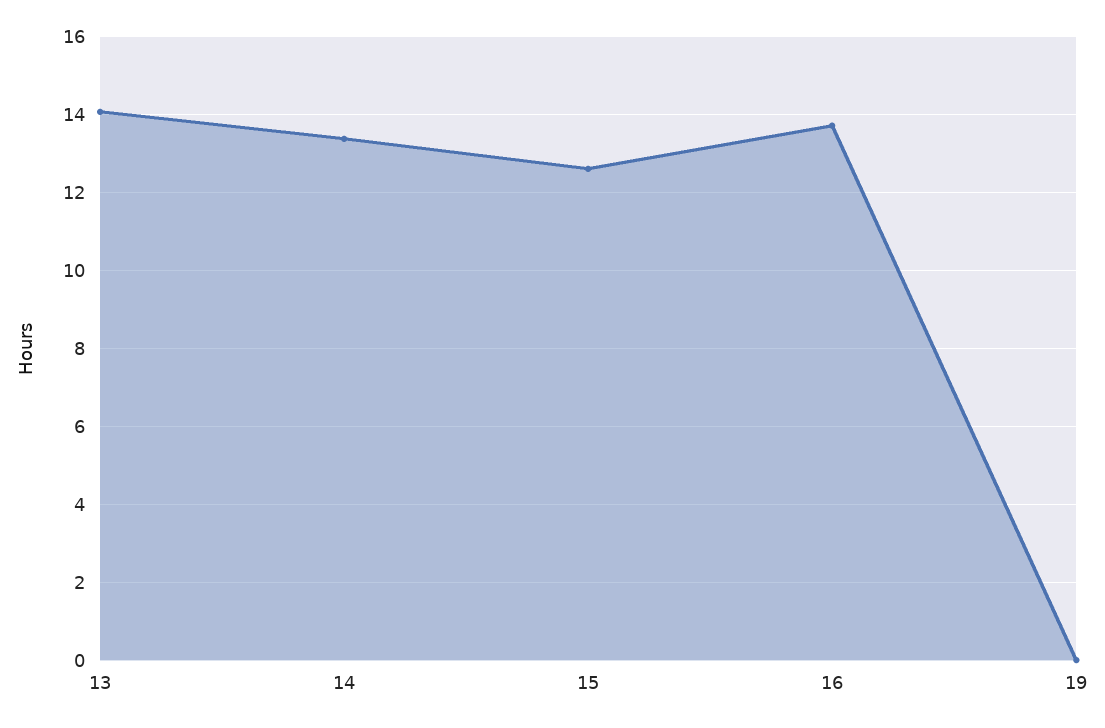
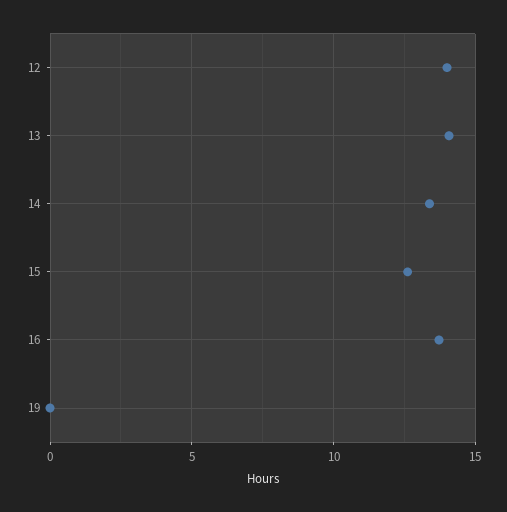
  {
    "13": 14,
    "14": 13.4,
    "15": 12.6,
    "16": 13.8,
-   "19": 0
+   "19": 0,
+   "12": 14
  }

